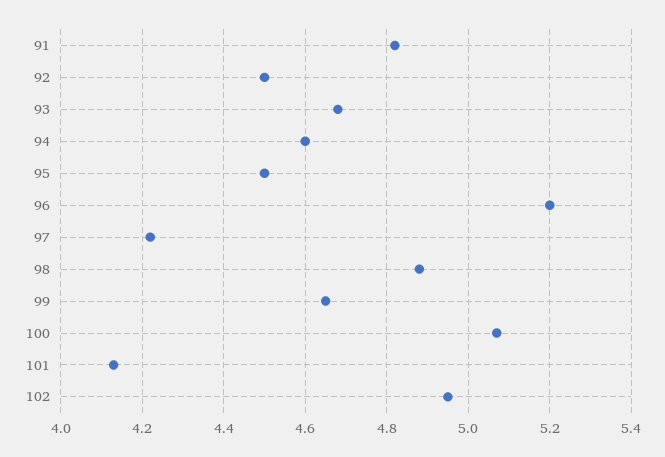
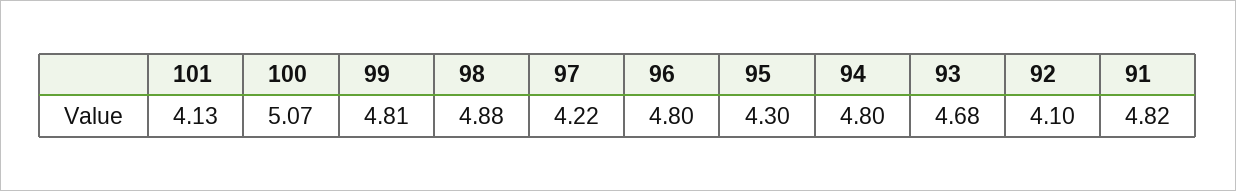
  {
    "91": 4.82,
-   "92": 4.5,
+   "92": 4.1,
    "93": 4.68,
-   "94": 4.6,
+   "94": 4.8,
-   "95": 4.5,
+   "95": 4.3,
-   "96": 5.2,
+   "96": 4.8,
    "97": 4.22,
    "98": 4.88,
-   "99": 4.65,
+   "99": 4.81,
    "100": 5.07,
-   "101": 4.13,
+   "101": 4.13
-   "102": 4.95
  }

